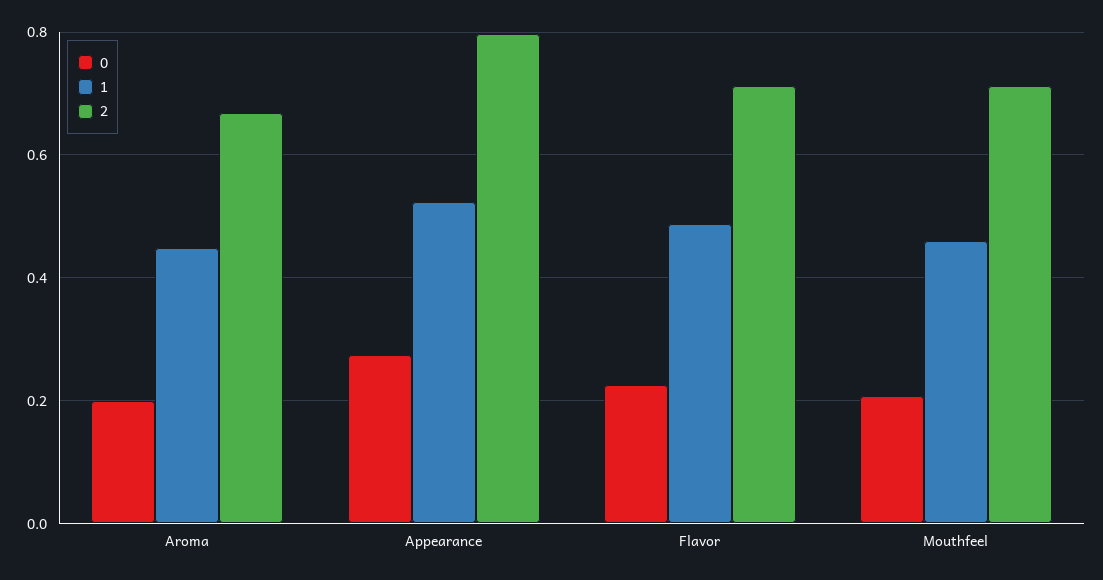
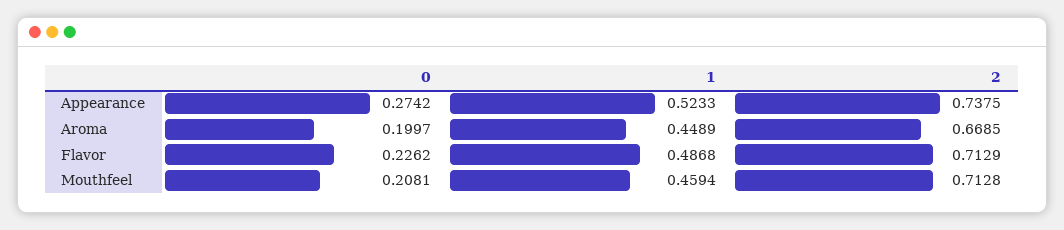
  {
    "0": {
      "Aroma": 0.1997,
      "Appearance": 0.2742,
      "Flavor": 0.2262,
      "Mouthfeel": 0.2081
    },
    "1": {
      "Aroma": 0.4489,
      "Appearance": 0.5233,
      "Flavor": 0.4868,
      "Mouthfeel": 0.4594
    },
    "2": {
      "Aroma": 0.6685,
-     "Appearance": 0.8,
+     "Appearance": 0.7375,
      "Flavor": 0.7129,
      "Mouthfeel": 0.7128
    }
  }

